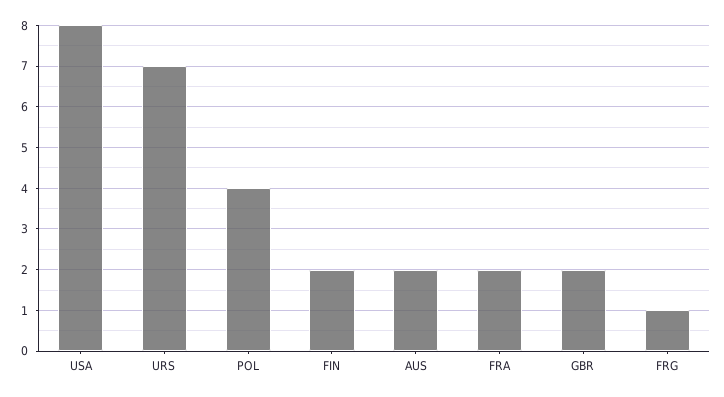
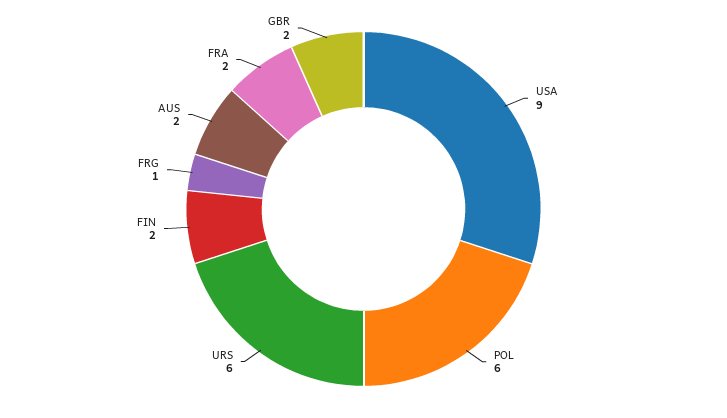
  {
-   "USA": 8,
+   "USA": 9,
-   "URS": 7,
+   "URS": 6,
-   "POL": 4,
+   "POL": 6,
    "FIN": 2,
    "AUS": 2,
    "FRA": 2,
    "GBR": 2,
    "FRG": 1
  }

